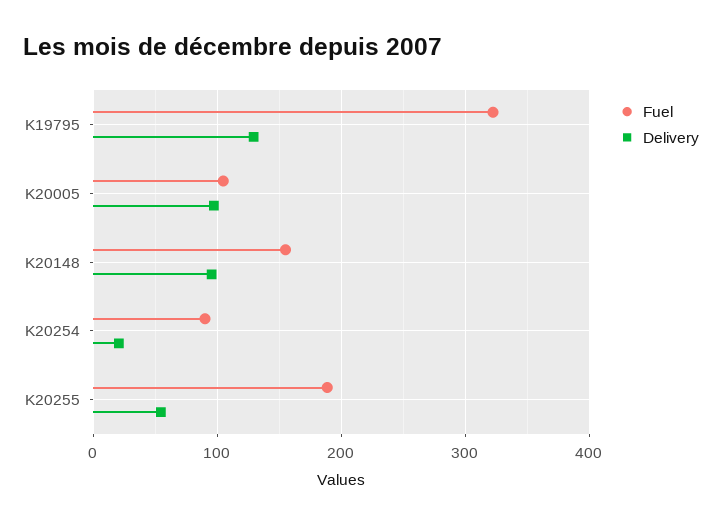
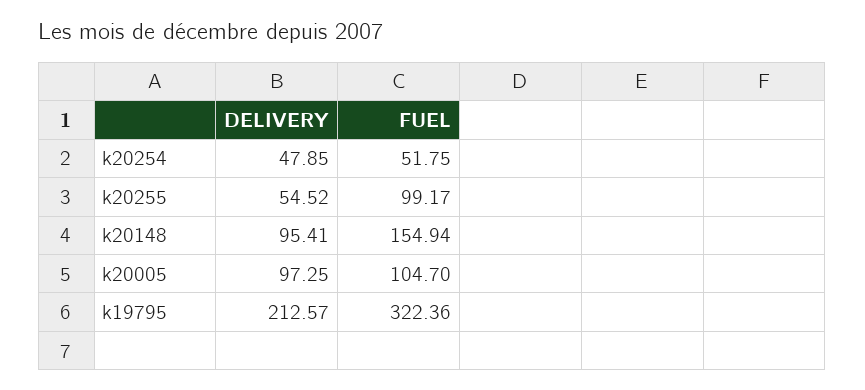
  {
    "Fuel": {
      "K19795": 322.36,
      "K20005": 104.7,
      "K20148": 154.94,
-     "K20254": 90,
+     "K20254": 51.75,
-     "K20255": 190
+     "K20255": 99.17
    },
    "Delivery": {
-     "K19795": 130,
+     "K19795": 212.57,
      "K20005": 97.25,
      "K20148": 95.41,
-     "K20254": 20,
+     "K20254": 47.85,
      "K20255": 54.52
    }
  }

